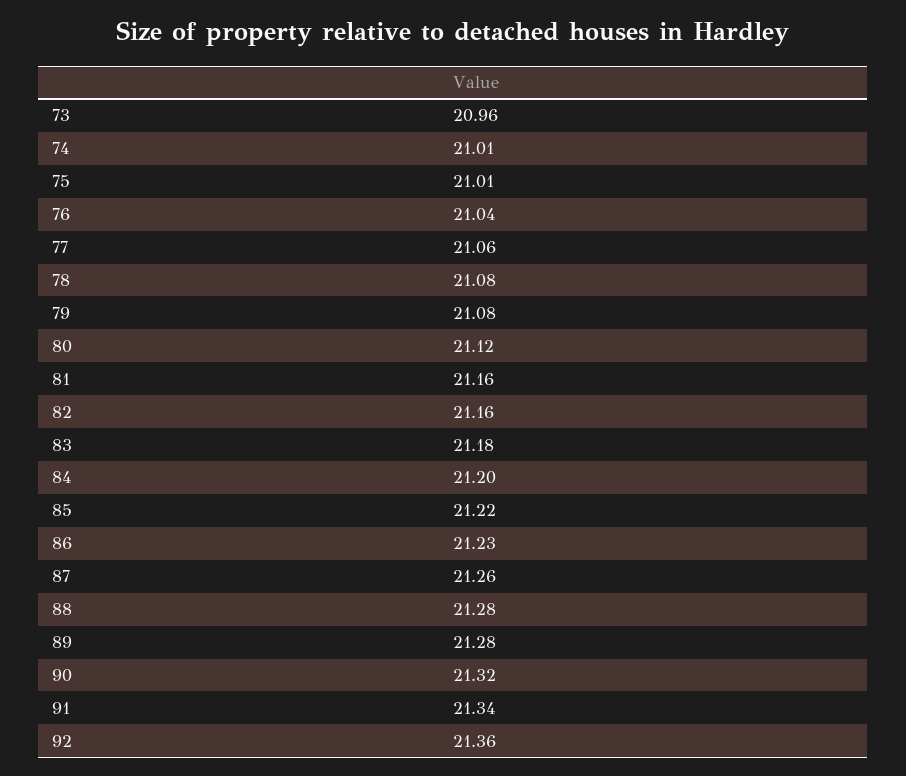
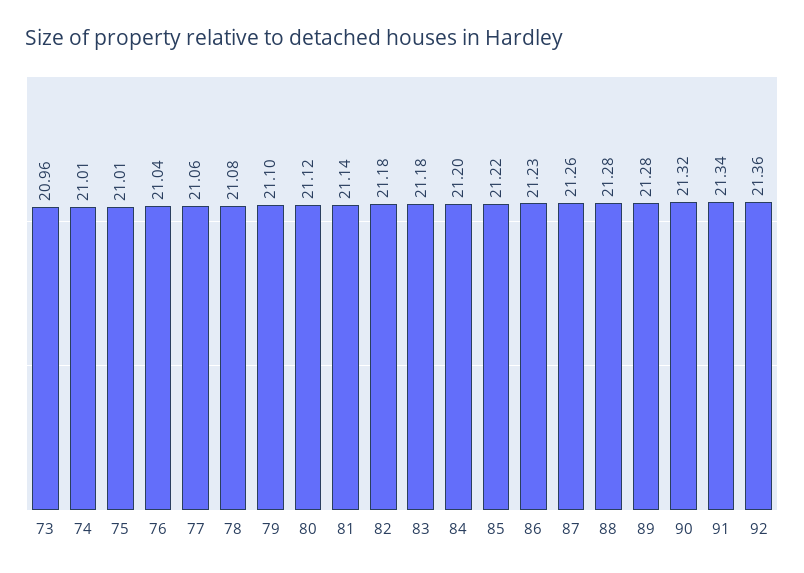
  {
    "73": 20.96,
    "74": 21.01,
    "75": 21.01,
    "76": 21.04,
    "77": 21.06,
    "78": 21.08,
-   "79": 21.08,
+   "79": 21.1,
    "80": 21.12,
-   "81": 21.16,
+   "81": 21.14,
-   "82": 21.16,
+   "82": 21.18,
    "83": 21.18,
    "84": 21.2,
    "85": 21.22,
    "86": 21.23,
    "87": 21.26,
    "88": 21.28,
    "89": 21.28,
    "90": 21.32,
    "91": 21.34,
    "92": 21.36
  }

